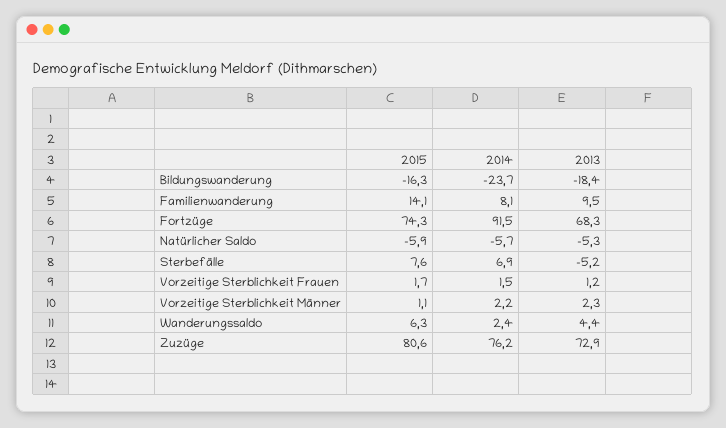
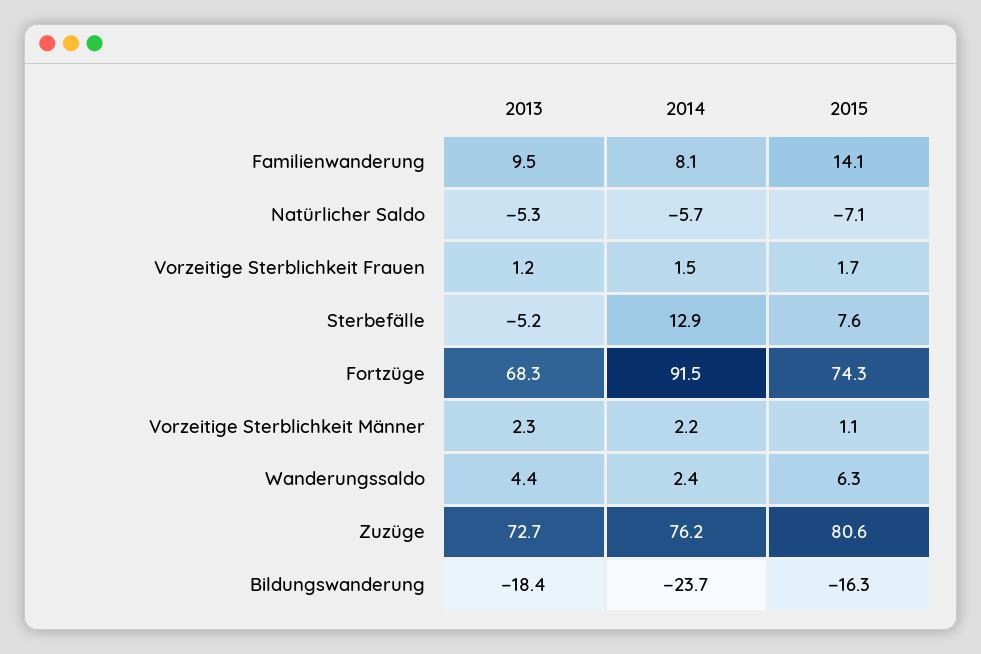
  {
    "2015": {
      "Bildungswanderung": -16.3,
      "Familienwanderung": 14.1,
      "Fortzüge": 74.3,
-     "Natürlicher Saldo": -5.9,
+     "Natürlicher Saldo": -7.1,
      "Sterbefälle": 7.6,
      "Vorzeitige Sterblichkeit Frauen": 1.7,
      "Vorzeitige Sterblichkeit Männer": 1.1,
      "Wanderungssaldo": 6.3,
      "Zuzüge": 80.6
    },
    "2014": {
      "Bildungswanderung": -23.7,
      "Familienwanderung": 8.1,
      "Fortzüge": 91.5,
      "Natürlicher Saldo": -5.7,
-     "Sterbefälle": 6.9,
+     "Sterbefälle": 12.9,
      "Vorzeitige Sterblichkeit Frauen": 1.5,
      "Vorzeitige Sterblichkeit Männer": 2.2,
      "Wanderungssaldo": 2.4,
      "Zuzüge": 76.2
    },
    "2013": {
      "Bildungswanderung": -18.4,
      "Familienwanderung": 9.5,
      "Fortzüge": 68.3,
      "Natürlicher Saldo": -5.3,
      "Sterbefälle": -5.2,
      "Vorzeitige Sterblichkeit Frauen": 1.2,
      "Vorzeitige Sterblichkeit Männer": 2.3,
      "Wanderungssaldo": 4.4,
-     "Zuzüge": 72.9
+     "Zuzüge": 72.7
    }
  }

